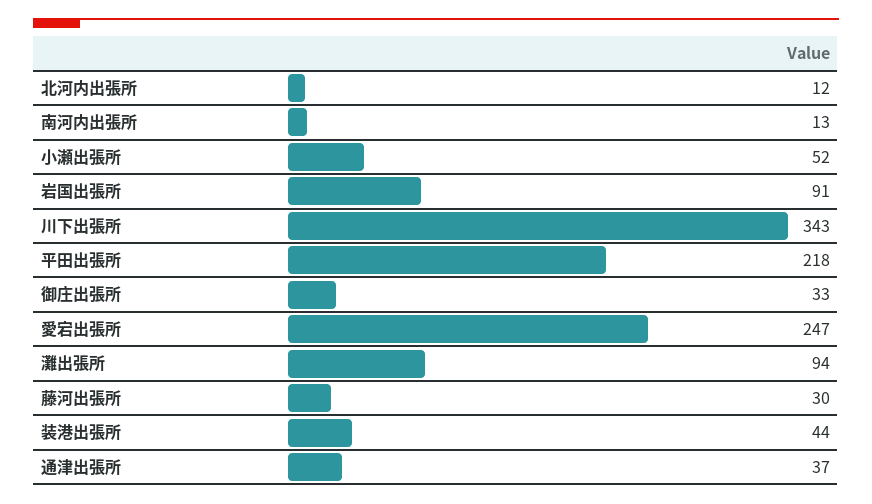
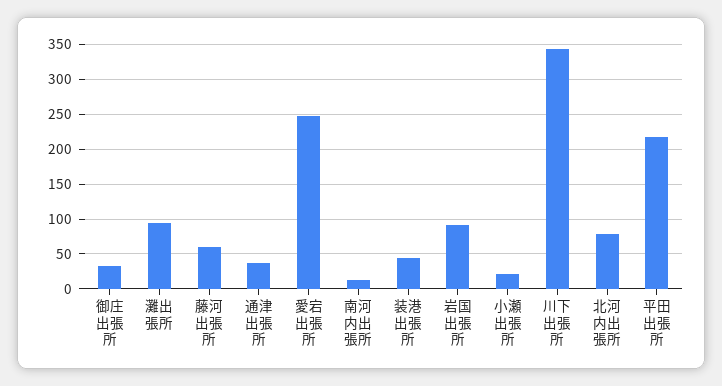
  {
-   "北河内出張所": 12,
+   "北河内出張所": 80,
    "南河内出張所": 13,
-   "小瀬出張所": 52,
+   "小瀬出張所": 20,
    "岩国出張所": 91,
    "川下出張所": 343,
    "平田出張所": 218,
    "御庄出張所": 33,
    "愛宕出張所": 247,
    "灘出張所": 94,
-   "藤河出張所": 30,
+   "藤河出張所": 60,
    "装港出張所": 44,
    "通津出張所": 37
  }

